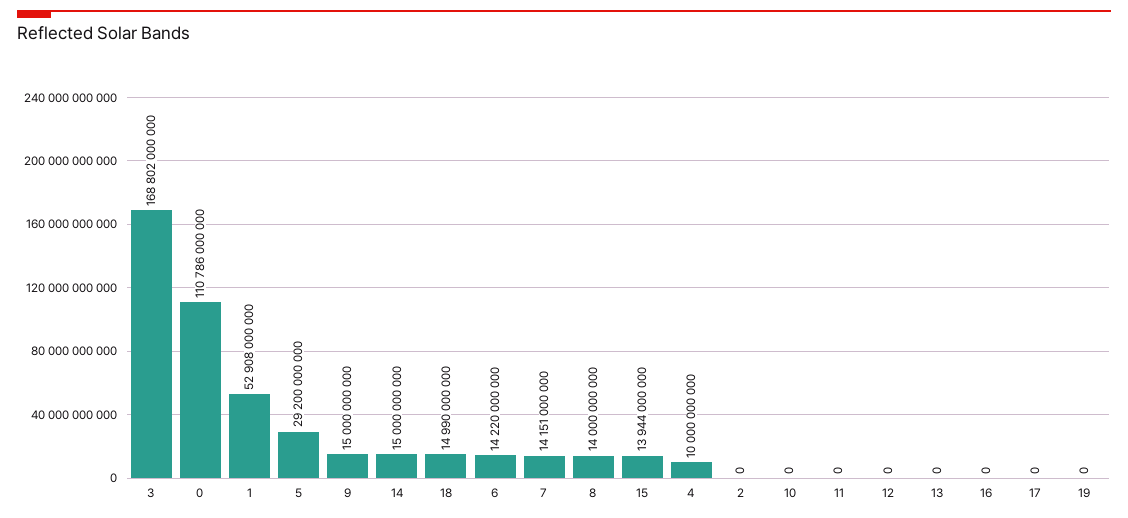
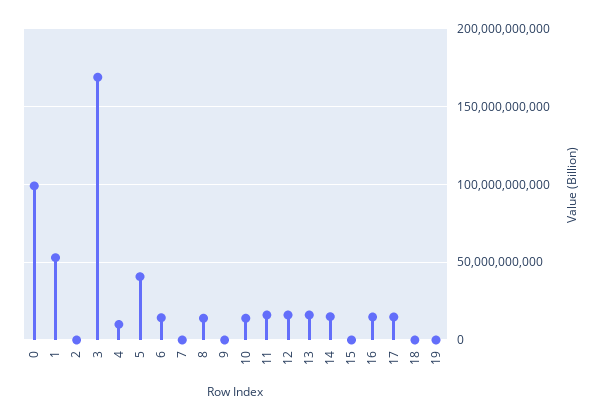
  {
    "3": 168802000000,
-   "0": 110786000000,
+   "0": 100000000000,
    "1": 52908000000,
-   "5": 29200000000,
+   "5": 40000000000,
-   "9": 15000000000,
+   "9": 0,
    "14": 15000000000,
-   "18": 14990000000,
+   "18": 0,
    "6": 14220000000,
-   "7": 14151000000,
+   "7": 0,
    "8": 14000000000,
-   "15": 13944000000,
+   "15": 0,
    "4": 10000000000,
    "2": 0,
-   "10": 0,
+   "10": 15000000000,
-   "11": 0,
+   "11": 15000000000,
-   "12": 0,
+   "12": 15000000000,
-   "13": 0,
+   "13": 15000000000,
-   "16": 0,
+   "16": 15000000000,
-   "17": 0,
+   "17": 15000000000,
    "19": 0
  }

